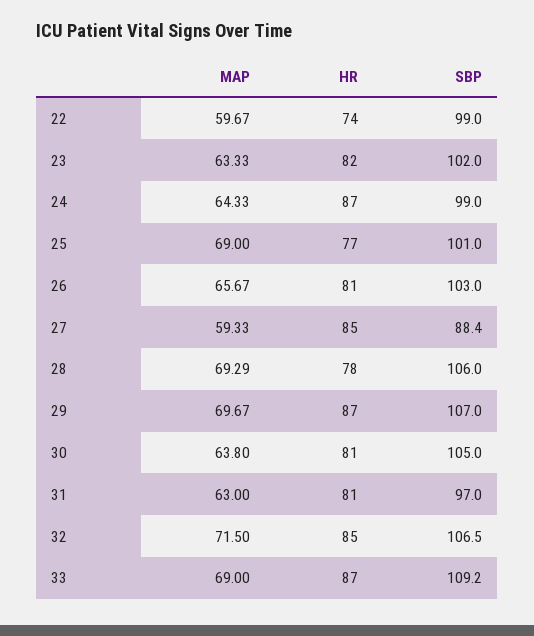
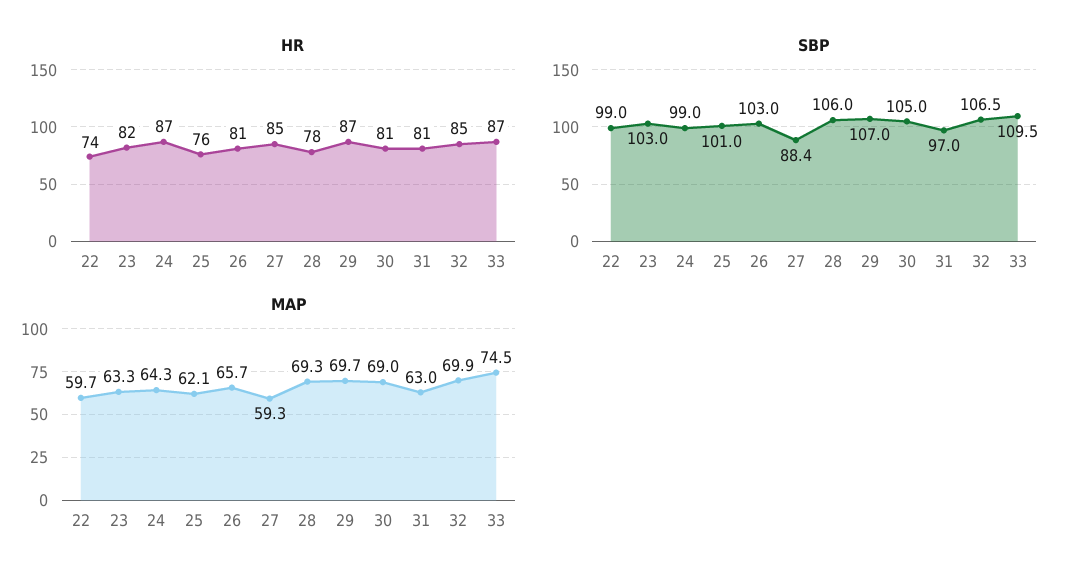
  {
    "MAP": {
      "22": 59.67,
      "23": 63.33,
      "24": 64.33,
-     "25": 69,
+     "25": 62.1,
      "26": 65.67,
      "27": 59.33,
      "28": 69.29,
      "29": 69.67,
-     "30": 63.8,
+     "30": 69,
      "31": 63,
-     "32": 71.5,
+     "32": 69.9,
-     "33": 69
+     "33": 74.5
    },
    "HR": {
      "22": 74,
      "23": 82,
      "24": 87,
-     "25": 77,
+     "25": 76,
      "26": 81,
      "27": 85,
      "28": 78,
      "29": 87,
      "30": 81,
      "31": 81,
      "32": 85,
      "33": 87
    },
    "SBP": {
      "22": 99,
-     "23": 102,
+     "23": 103,
      "24": 99,
      "25": 101,
      "26": 103,
      "27": 88.4,
      "28": 106,
      "29": 107,
      "30": 105,
      "31": 97,
      "32": 106.5,
-     "33": 109.2
+     "33": 109.5
    }
  }

